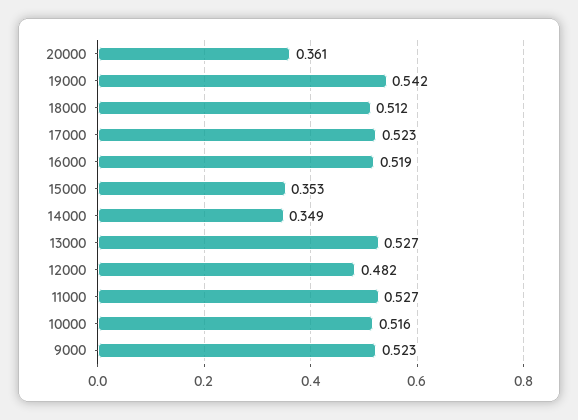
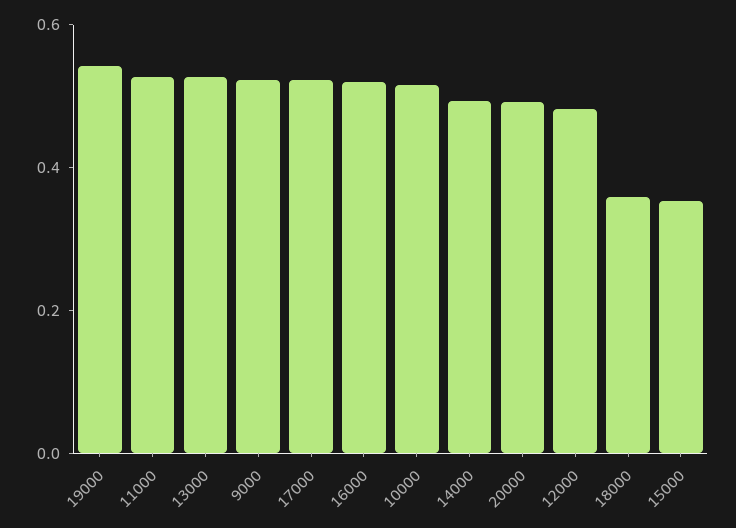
  {
-   "20000": 0.361,
+   "20000": 0.5,
    "19000": 0.542,
-   "18000": 0.512,
+   "18000": 0.35,
    "17000": 0.523,
    "16000": 0.519,
    "15000": 0.353,
-   "14000": 0.349,
+   "14000": 0.5,
    "13000": 0.527,
    "12000": 0.482,
    "11000": 0.527,
    "10000": 0.516,
    "9000": 0.523
  }

